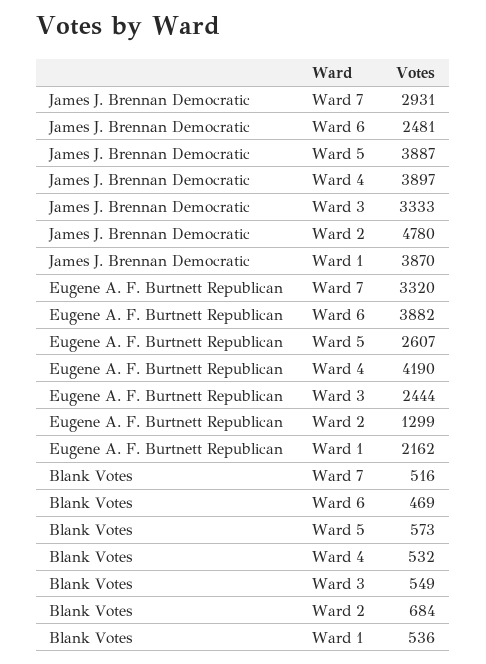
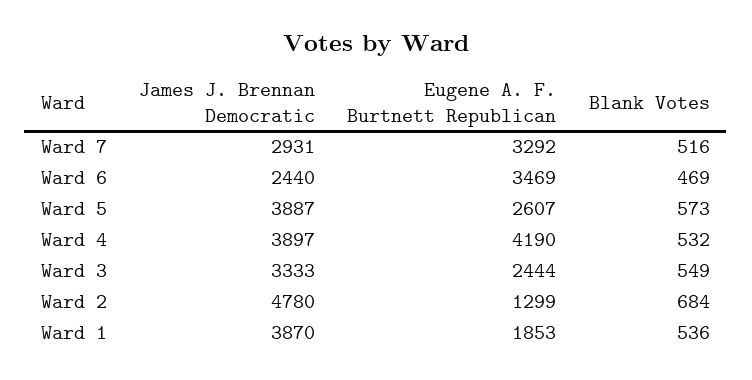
  {
    "James J. Brennan Democratic": {
      "Ward 7": 2931,
-     "Ward 6": 2481,
+     "Ward 6": 2440,
      "Ward 5": 3887,
      "Ward 4": 3897,
      "Ward 3": 3333,
      "Ward 2": 4780,
      "Ward 1": 3870
    },
    "Eugene A. F. Burtnett Republican": {
-     "Ward 7": 3320,
+     "Ward 7": 3292,
-     "Ward 6": 3882,
+     "Ward 6": 3469,
      "Ward 5": 2607,
      "Ward 4": 4190,
      "Ward 3": 2444,
      "Ward 2": 1299,
-     "Ward 1": 2162
+     "Ward 1": 1853
    },
    "Blank Votes": {
      "Ward 7": 516,
      "Ward 6": 469,
      "Ward 5": 573,
      "Ward 4": 532,
      "Ward 3": 549,
      "Ward 2": 684,
      "Ward 1": 536
    }
  }

